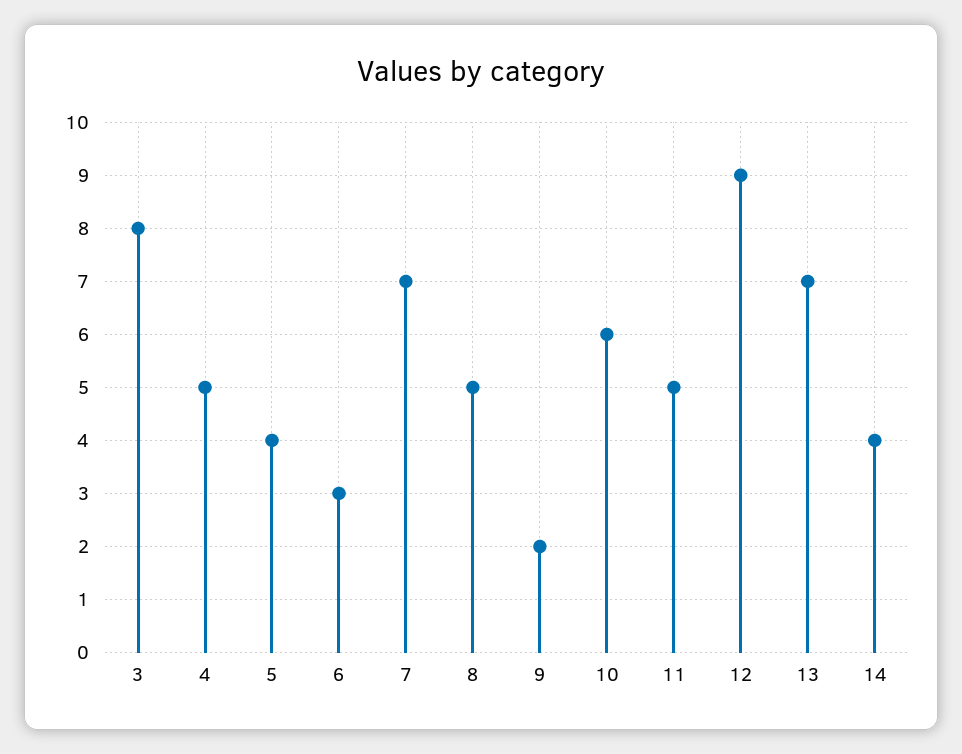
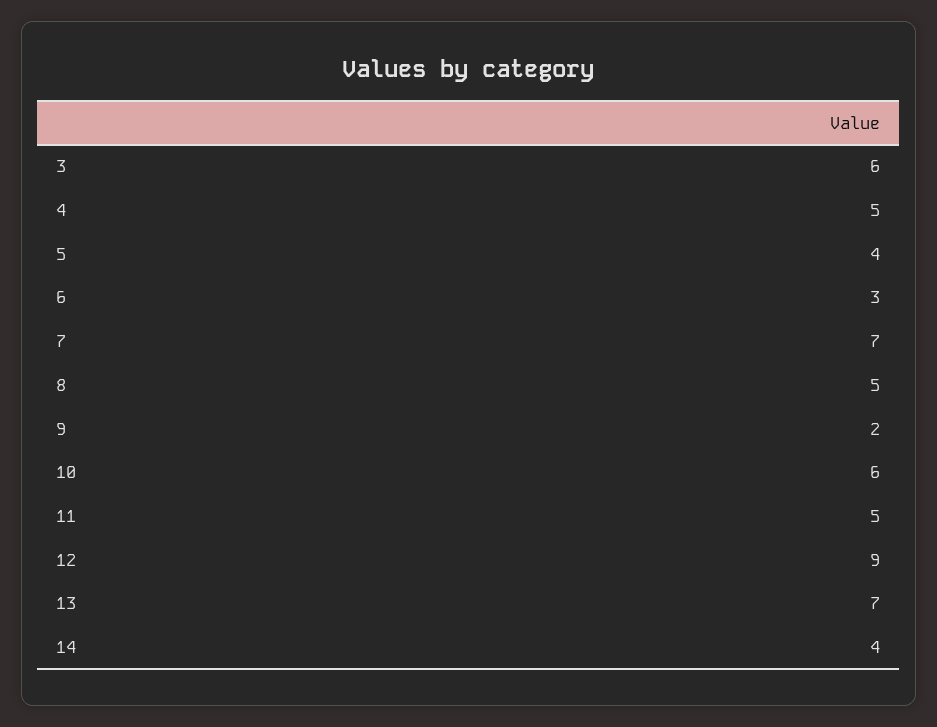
  {
-   "3": 8,
+   "3": 6,
    "4": 5,
    "5": 4,
    "6": 3,
    "7": 7,
    "8": 5,
    "9": 2,
    "10": 6,
    "11": 5,
    "12": 9,
    "13": 7,
    "14": 4
  }

